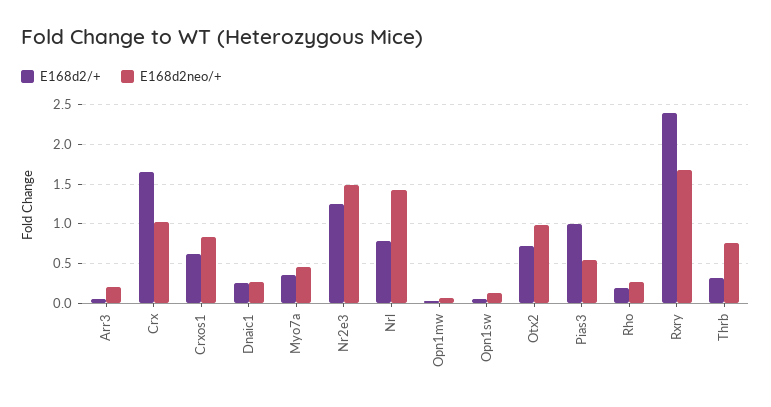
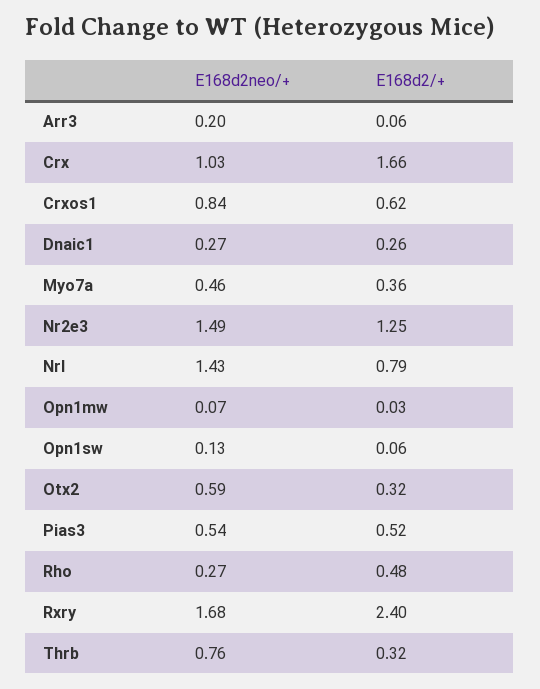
  {
    "E168d2/+": {
      "Arr3": 0.06,
      "Crx": 1.66,
      "Crxos1": 0.62,
      "Dnaic1": 0.26,
      "Myo7a": 0.36,
      "Nr2e3": 1.25,
      "Nrl": 0.79,
      "Opn1mw": 0.03,
      "Opn1sw": 0.06,
-     "Otx2": 0.7,
+     "Otx2": 0.32,
-     "Pias3": 1,
+     "Pias3": 0.52,
-     "Rho": 0.2,
+     "Rho": 0.48,
      "Rxry": 2.4,
      "Thrb": 0.32
    },
    "E168d2neo/+": {
      "Arr3": 0.2,
      "Crx": 1.03,
      "Crxos1": 0.84,
      "Dnaic1": 0.27,
      "Myo7a": 0.46,
      "Nr2e3": 1.49,
      "Nrl": 1.43,
      "Opn1mw": 0.07,
      "Opn1sw": 0.13,
-     "Otx2": 1,
+     "Otx2": 0.59,
      "Pias3": 0.54,
      "Rho": 0.27,
      "Rxry": 1.68,
      "Thrb": 0.76
    }
  }

